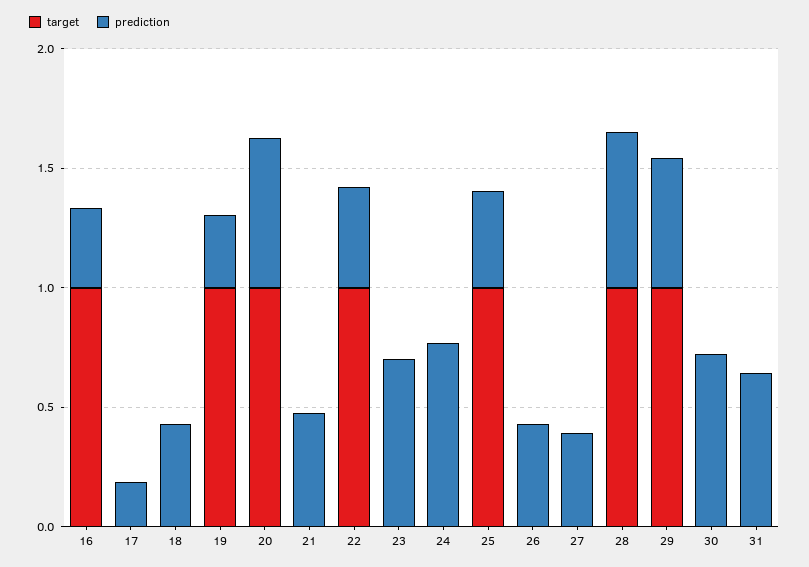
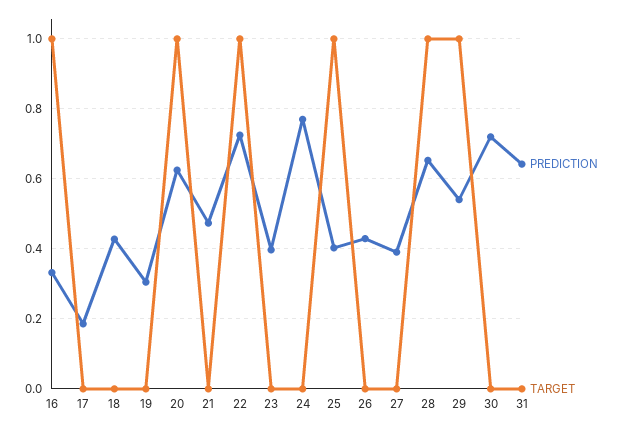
  {
    "target": {
      "16": 1,
      "17": 0,
      "18": 0,
-     "19": 1,
+     "19": 0,
      "20": 1,
      "21": 0,
      "22": 1,
      "23": 0,
      "24": 0,
      "25": 1,
      "26": 0,
      "27": 0,
      "28": 1,
      "29": 1,
      "30": 0,
      "31": 0
    },
    "prediction": {
      "16": 0.34,
      "17": 0.18,
      "18": 0.42,
      "19": 0.3,
      "20": 0.62,
      "21": 0.48,
-     "22": 0.4,
+     "22": 0.72,
-     "23": 0.7,
+     "23": 0.4,
      "24": 0.78,
      "25": 0.4,
      "26": 0.42,
      "27": 0.4,
      "28": 0.66,
      "29": 0.54,
      "30": 0.72,
      "31": 0.64
    }
  }

